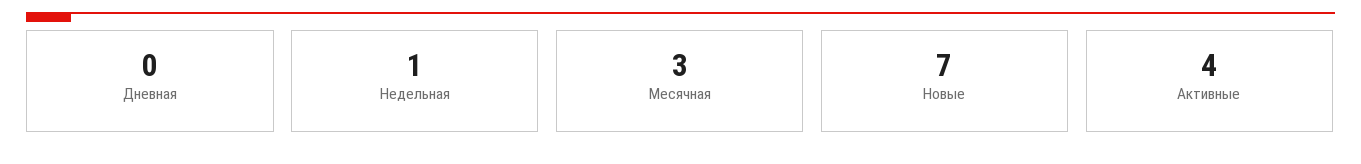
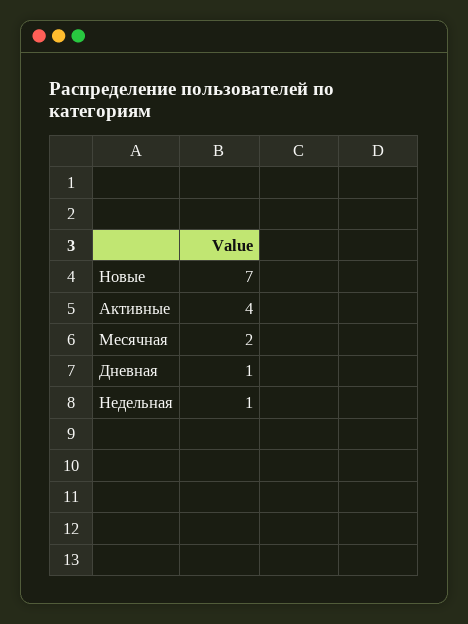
  {
-   "Дневная": 0,
+   "Дневная": 1,
    "Недельная": 1,
-   "Месячная": 3,
+   "Месячная": 2,
    "Новые": 7,
    "Активные": 4
  }

